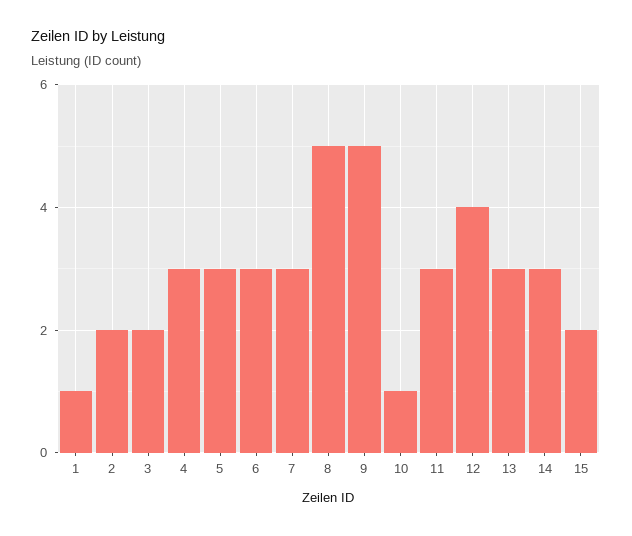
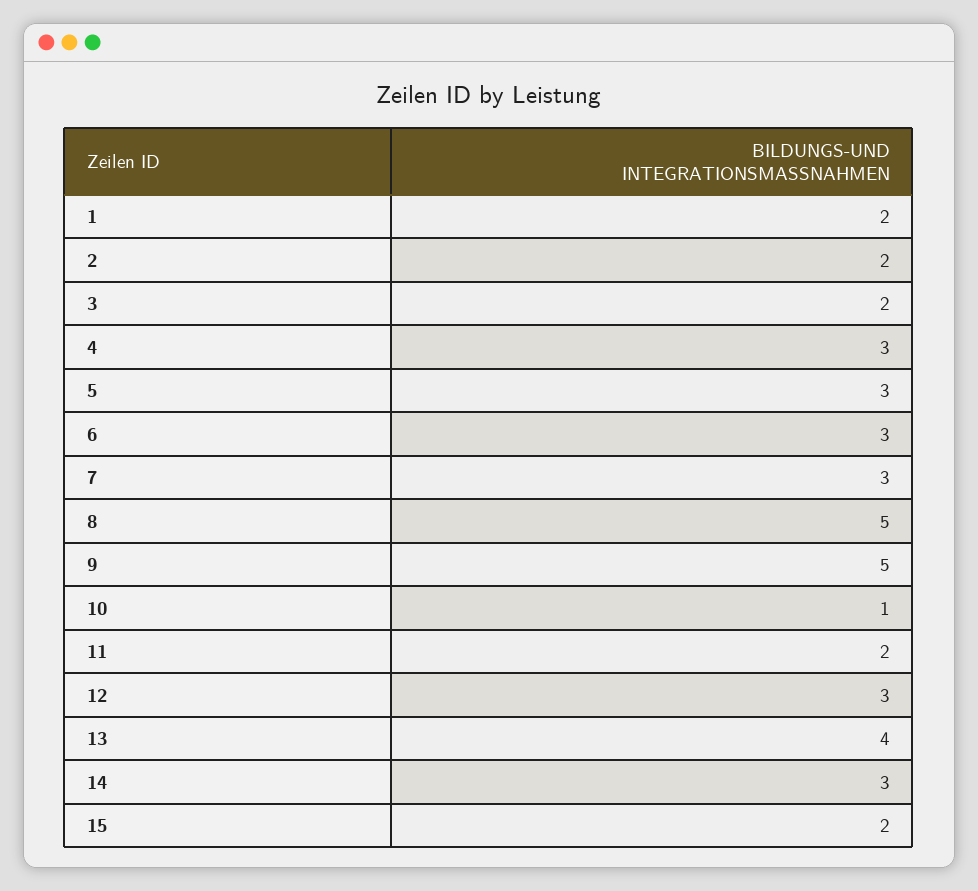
  {
-   "1": 1,
+   "1": 2,
    "2": 2,
    "3": 2,
    "4": 3,
    "5": 3,
    "6": 3,
    "7": 3,
    "8": 5,
    "9": 5,
    "10": 1,
-   "11": 3,
+   "11": 2,
-   "12": 4,
+   "12": 3,
-   "13": 3,
+   "13": 4,
    "14": 3,
    "15": 2
  }

